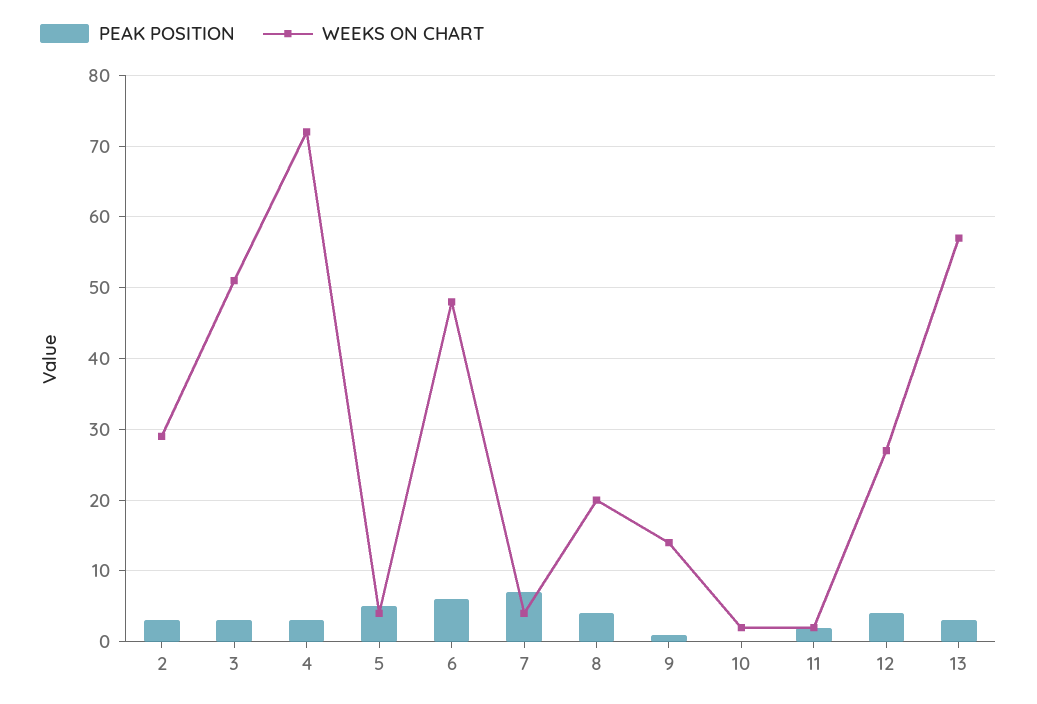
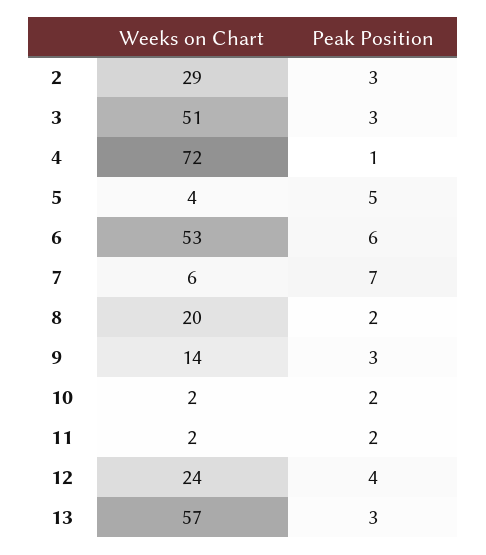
  {
    "PEAK POSITION": {
      "2": 3,
      "3": 3,
-     "4": 3,
+     "4": 1,
      "5": 5,
      "6": 6,
      "7": 7,
-     "8": 4,
+     "8": 2,
-     "9": 1,
+     "9": 3,
-     "10": 0,
+     "10": 2,
      "11": 2,
      "12": 4,
      "13": 3
    },
    "WEEKS ON CHART": {
      "2": 29,
      "3": 51,
      "4": 72,
      "5": 4,
-     "6": 48,
+     "6": 53,
-     "7": 4,
+     "7": 6,
      "8": 20,
      "9": 14,
      "10": 2,
      "11": 2,
-     "12": 27,
+     "12": 24,
      "13": 57
    }
  }

